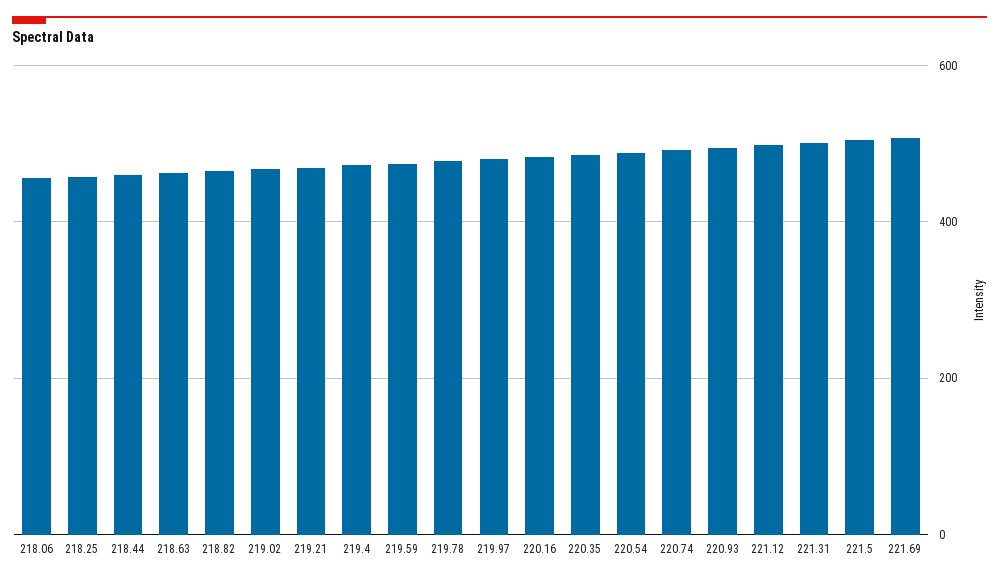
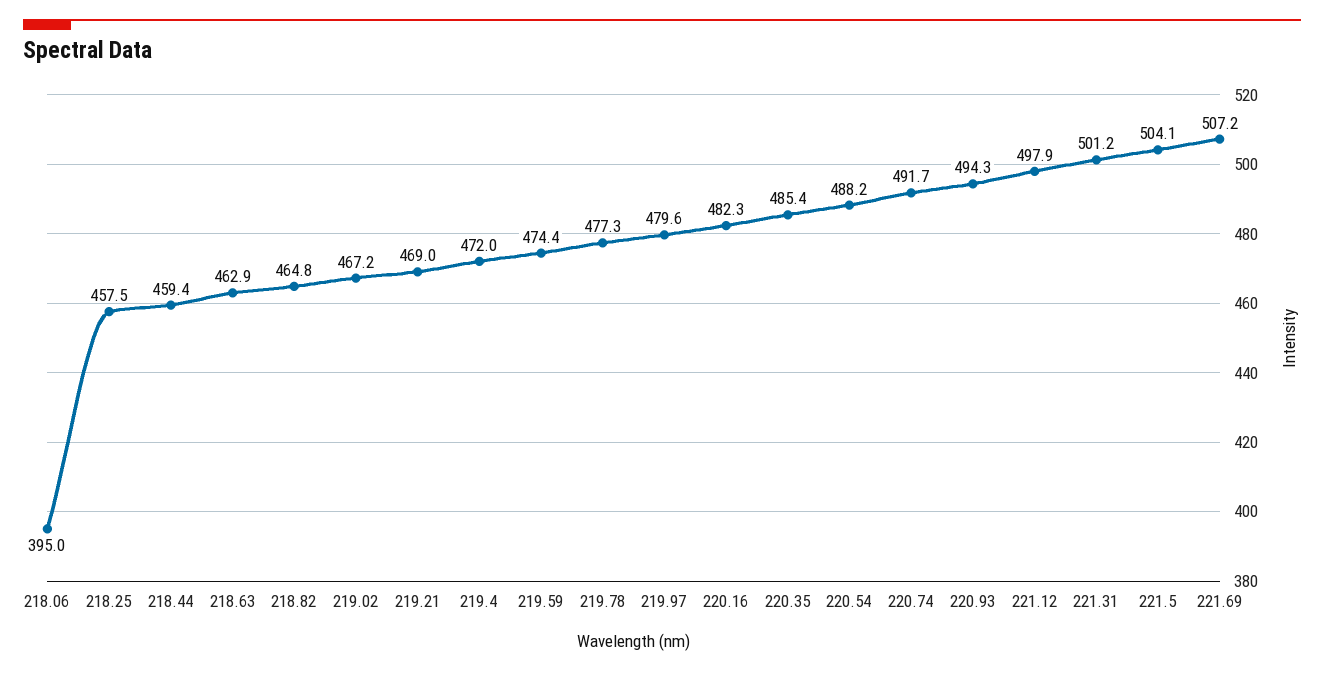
  {
-   "218.06": 460,
+   "218.06": 395,
    "218.25": 457.5,
    "218.44": 459.4,
    "218.63": 462.9,
    "218.82": 464.8,
    "219.02": 467.2,
    "219.21": 469,
    "219.4": 472,
    "219.59": 474.4,
    "219.78": 477.3,
    "219.97": 479.6,
    "220.16": 482.3,
    "220.35": 485.4,
    "220.54": 488.2,
    "220.74": 491.7,
    "220.93": 494.3,
    "221.12": 497.9,
    "221.31": 501.2,
    "221.5": 504.1,
    "221.69": 507.2
  }

